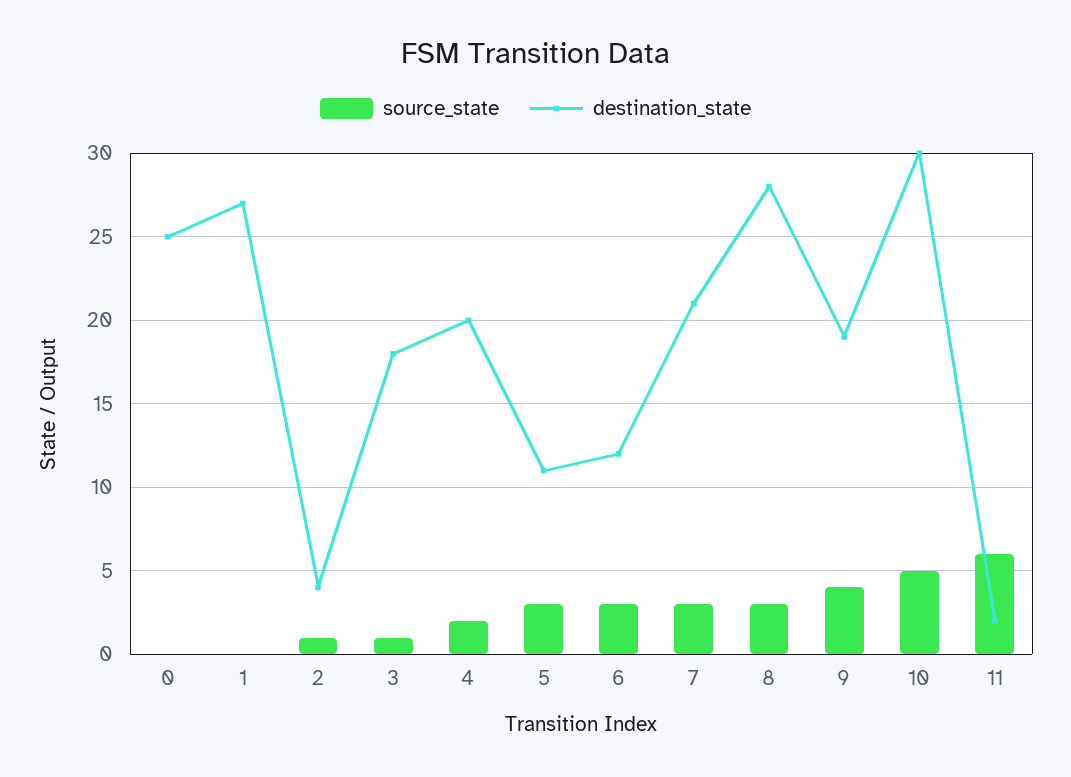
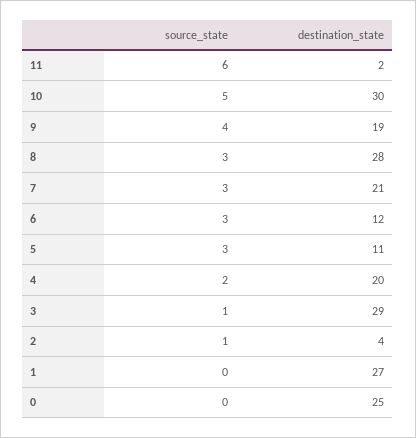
  {
    "source_state": {
      "0": 0,
      "1": 0,
      "2": 1,
      "3": 1,
      "4": 2,
      "5": 3,
      "6": 3,
      "7": 3,
      "8": 3,
      "9": 4,
      "10": 5,
      "11": 6
    },
    "destination_state": {
      "0": 25,
      "1": 27,
      "2": 4,
-     "3": 18,
+     "3": 29,
      "4": 20,
      "5": 11,
      "6": 12,
      "7": 21,
      "8": 28,
      "9": 19,
      "10": 30,
      "11": 2
    }
  }

